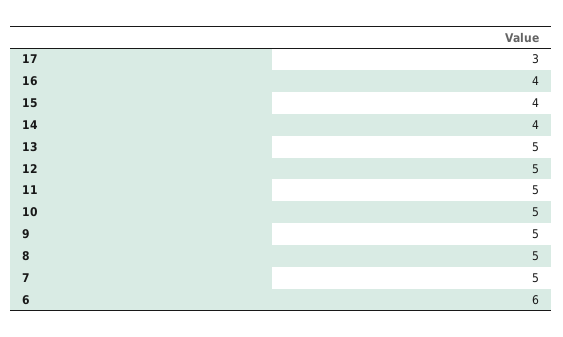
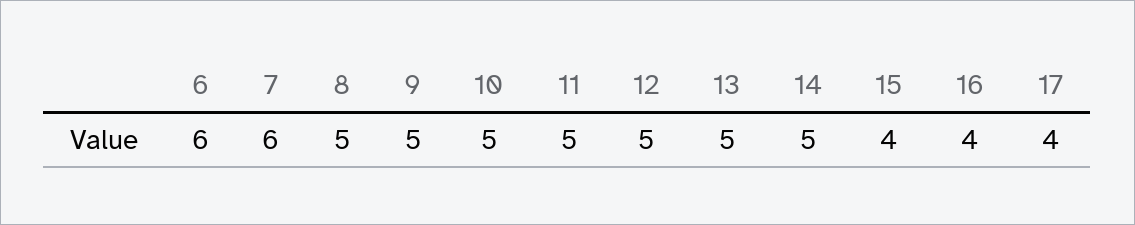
  {
-   "17": 3,
+   "17": 4,
    "16": 4,
    "15": 4,
-   "14": 4,
+   "14": 5,
    "13": 5,
    "12": 5,
    "11": 5,
    "10": 5,
    "9": 5,
    "8": 5,
-   "7": 5,
+   "7": 6,
    "6": 6
  }

